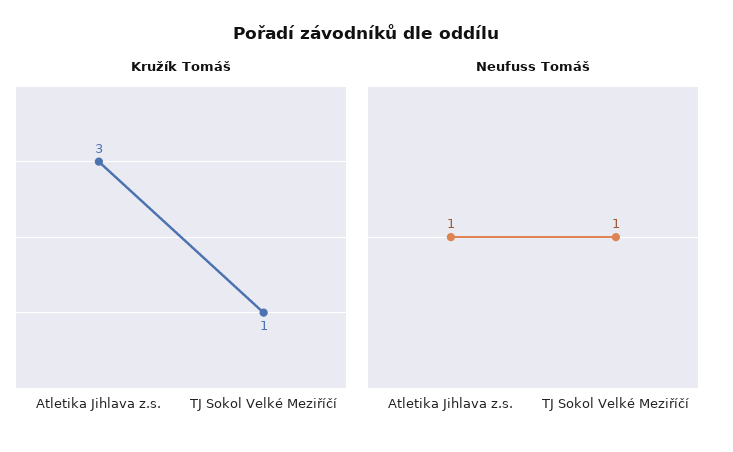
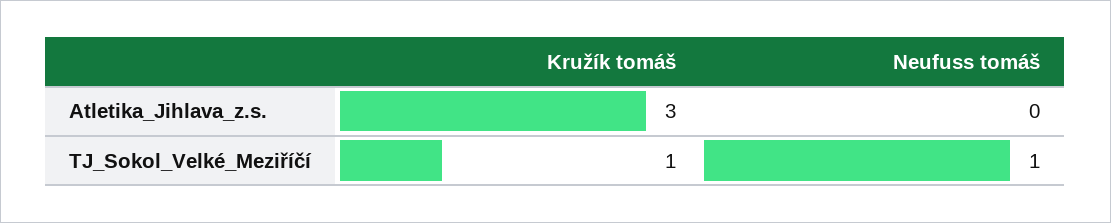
  {
    "Kružík Tomáš": {
      "Atletika Jihlava z.s.": 3,
      "TJ Sokol Velké Meziříčí": 1
    },
    "Neufuss Tomáš": {
-     "Atletika Jihlava z.s.": 1,
+     "Atletika Jihlava z.s.": 0,
      "TJ Sokol Velké Meziříčí": 1
    }
  }

